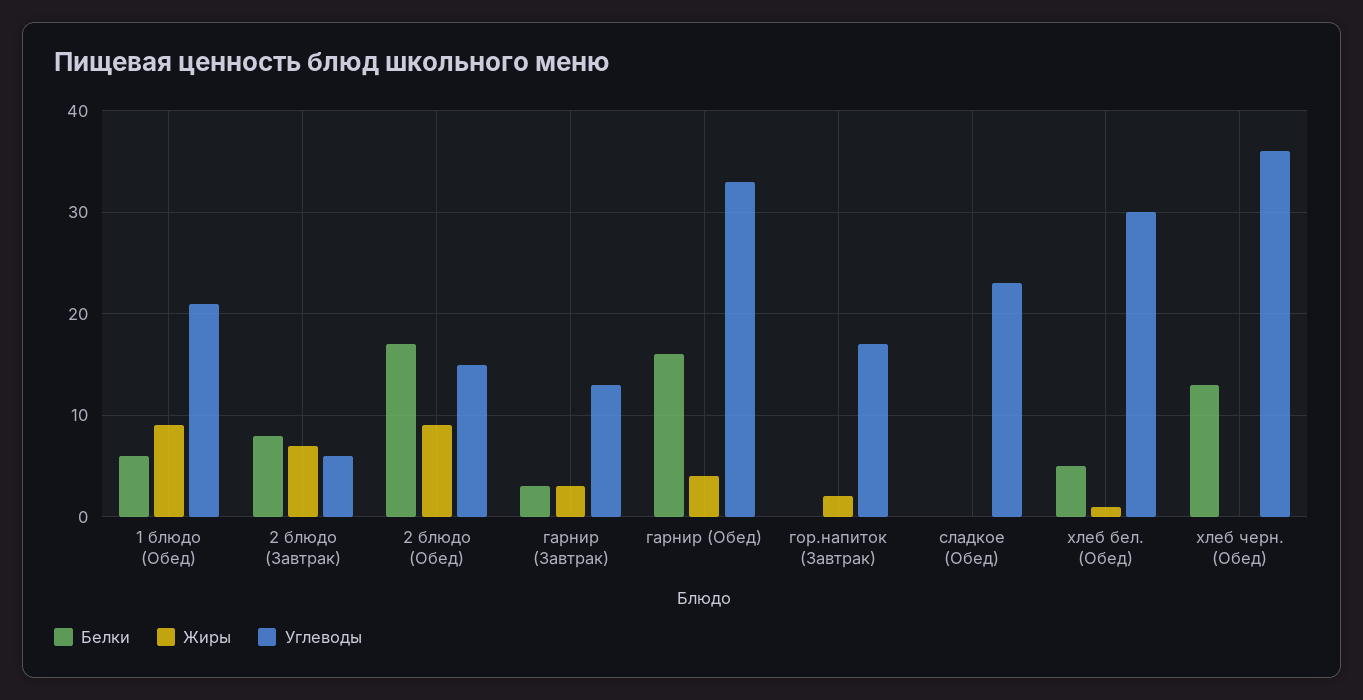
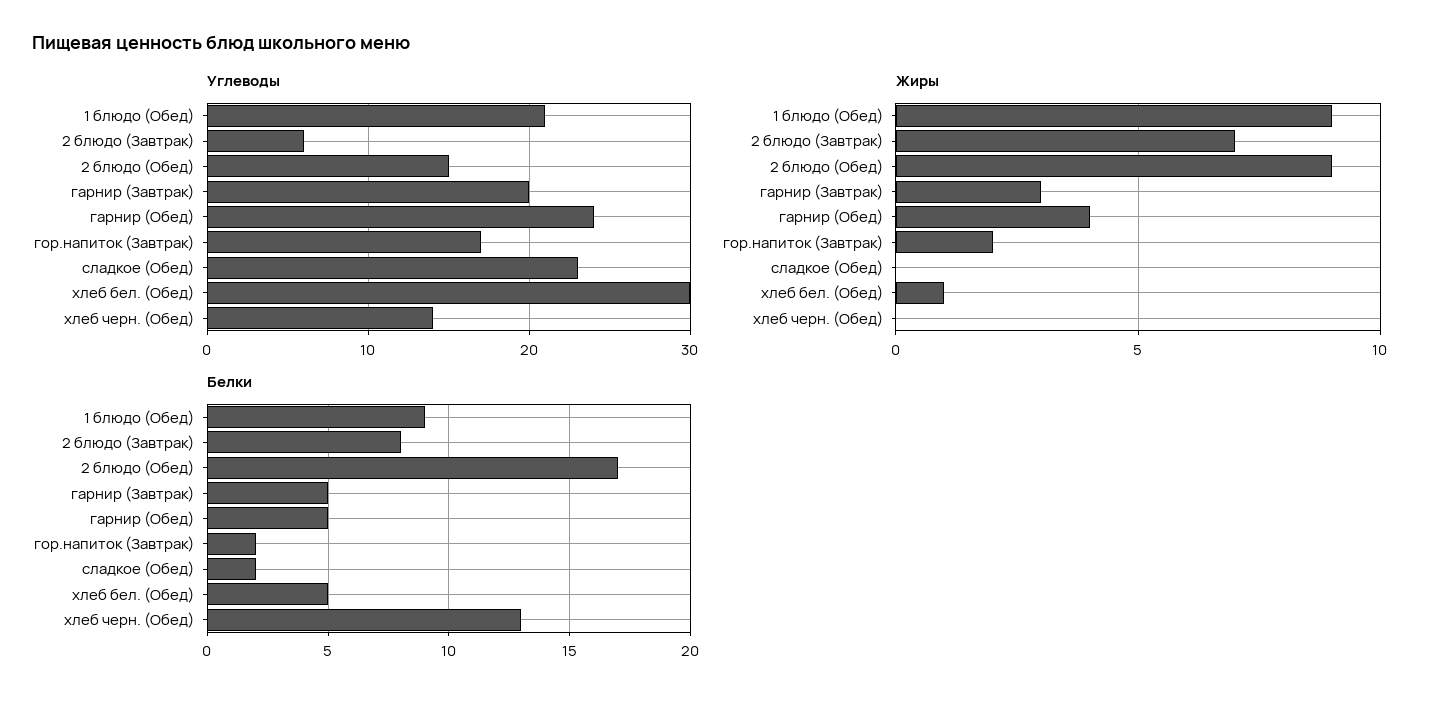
  {
    "Белки": {
-     "1 блюдо (Обед)": 6,
+     "1 блюдо (Обед)": 9,
      "2 блюдо (Завтрак)": 8,
      "2 блюдо (Обед)": 17,
-     "гарнир (Завтрак)": 3,
+     "гарнир (Завтрак)": 5,
-     "гарнир (Обед)": 16,
+     "гарнир (Обед)": 5,
-     "гор.напиток (Завтрак)": 0,
+     "гор.напиток (Завтрак)": 2,
-     "сладкое (Обед)": 0,
+     "сладкое (Обед)": 2,
      "хлеб бел. (Обед)": 5,
      "хлеб черн. (Обед)": 13
    },
    "Жиры": {
      "1 блюдо (Обед)": 9,
      "2 блюдо (Завтрак)": 7,
      "2 блюдо (Обед)": 9,
      "гарнир (Завтрак)": 3,
      "гарнир (Обед)": 4,
      "гор.напиток (Завтрак)": 2,
      "сладкое (Обед)": 0,
      "хлеб бел. (Обед)": 1,
      "хлеб черн. (Обед)": 0
    },
    "Углеводы": {
      "1 блюдо (Обед)": 21,
      "2 блюдо (Завтрак)": 6,
      "2 блюдо (Обед)": 15,
-     "гарнир (Завтрак)": 13,
+     "гарнир (Завтрак)": 20,
-     "гарнир (Обед)": 33,
+     "гарнир (Обед)": 24,
      "гор.напиток (Завтрак)": 17,
      "сладкое (Обед)": 23,
      "хлеб бел. (Обед)": 30,
-     "хлеб черн. (Обед)": 36
+     "хлеб черн. (Обед)": 14
    }
  }

